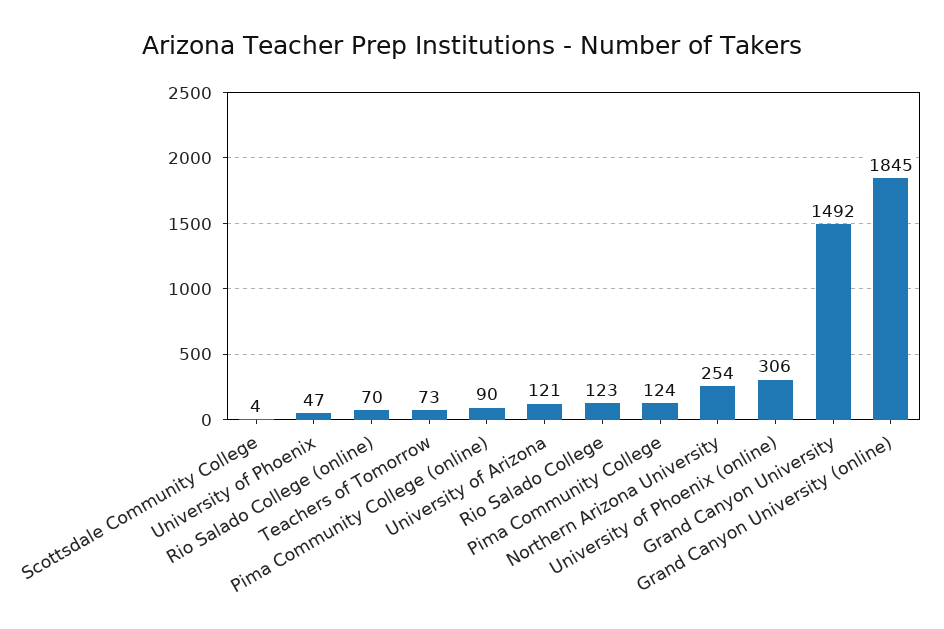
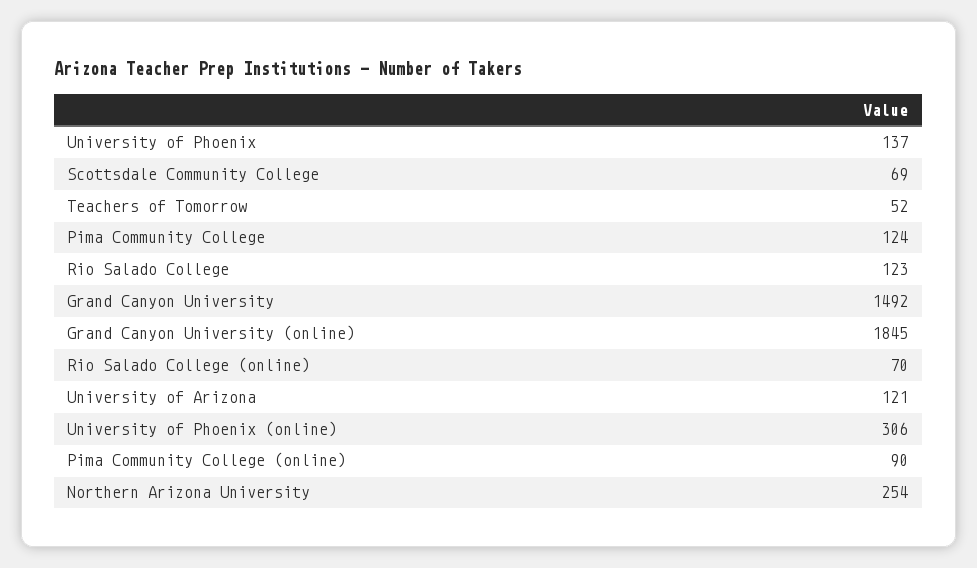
  {
-   "Scottsdale Community College": 4,
+   "Scottsdale Community College": 69,
-   "University of Phoenix": 47,
+   "University of Phoenix": 137,
    "Rio Salado College (online)": 70,
-   "Teachers of Tomorrow": 73,
+   "Teachers of Tomorrow": 52,
    "Pima Community College (online)": 90,
    "University of Arizona": 121,
    "Rio Salado College": 123,
    "Pima Community College": 124,
    "Northern Arizona University": 254,
    "University of Phoenix (online)": 306,
    "Grand Canyon University": 1492,
    "Grand Canyon University (online)": 1845
  }

